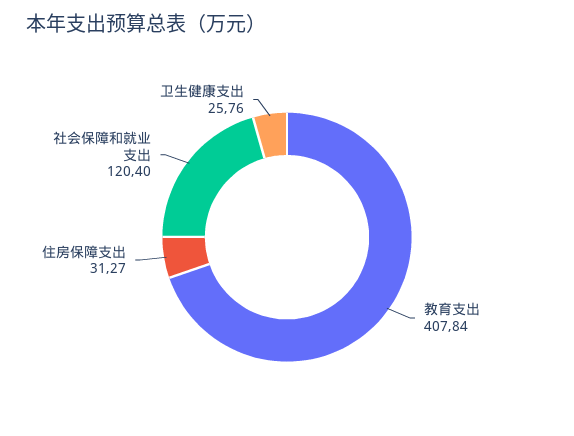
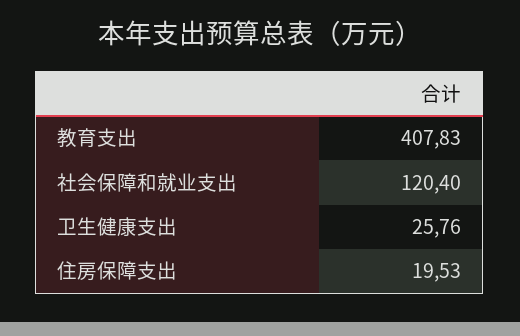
  {
-   "教育支出": 407.84,
+   "教育支出": 407.83,
-   "住房保障支出": 31.27,
+   "住房保障支出": 19.53,
    "社会保障和就业支出": 120.4,
    "卫生健康支出": 25.76
  }

